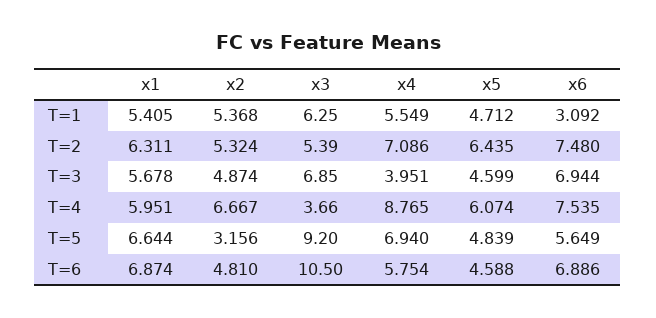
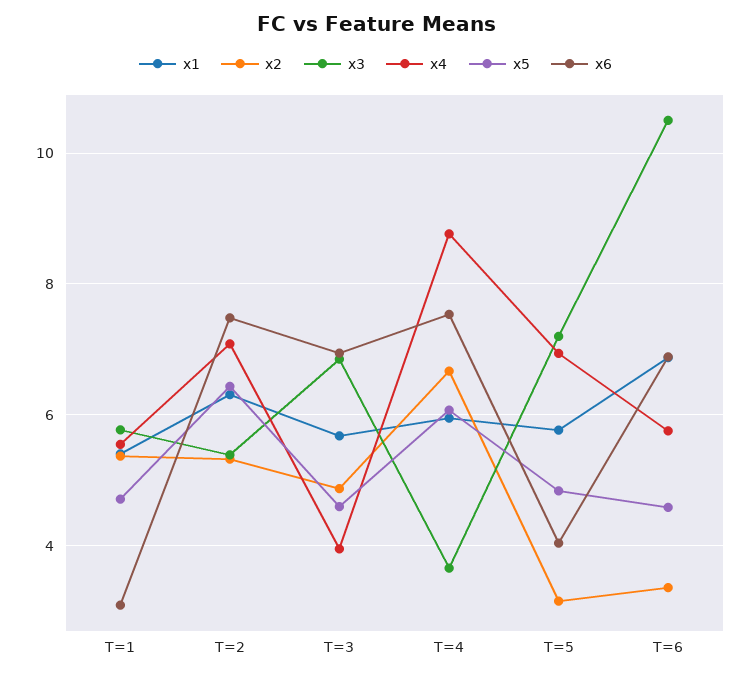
  {
    "x1": {
      "T=1": 5.405,
      "T=2": 6.311,
      "T=3": 5.678,
      "T=4": 5.951,
-     "T=5": 6.644,
+     "T=5": 5.8,
      "T=6": 6.874
    },
    "x2": {
      "T=1": 5.368,
      "T=2": 5.324,
      "T=3": 4.874,
      "T=4": 6.667,
      "T=5": 3.156,
-     "T=6": 4.81
+     "T=6": 3.4
    },
    "x3": {
-     "T=1": 6.25,
+     "T=1": 5.8,
      "T=2": 5.39,
      "T=3": 6.85,
      "T=4": 3.66,
-     "T=5": 9.2,
+     "T=5": 7.2,
      "T=6": 10.5
    },
    "x4": {
      "T=1": 5.549,
      "T=2": 7.086,
      "T=3": 3.951,
      "T=4": 8.765,
      "T=5": 6.94,
      "T=6": 5.754
    },
    "x5": {
      "T=1": 4.712,
      "T=2": 6.435,
      "T=3": 4.599,
      "T=4": 6.074,
      "T=5": 4.839,
      "T=6": 4.588
    },
    "x6": {
      "T=1": 3.092,
      "T=2": 7.48,
      "T=3": 6.944,
      "T=4": 7.535,
-     "T=5": 5.649,
+     "T=5": 4,
      "T=6": 6.886
    }
  }

